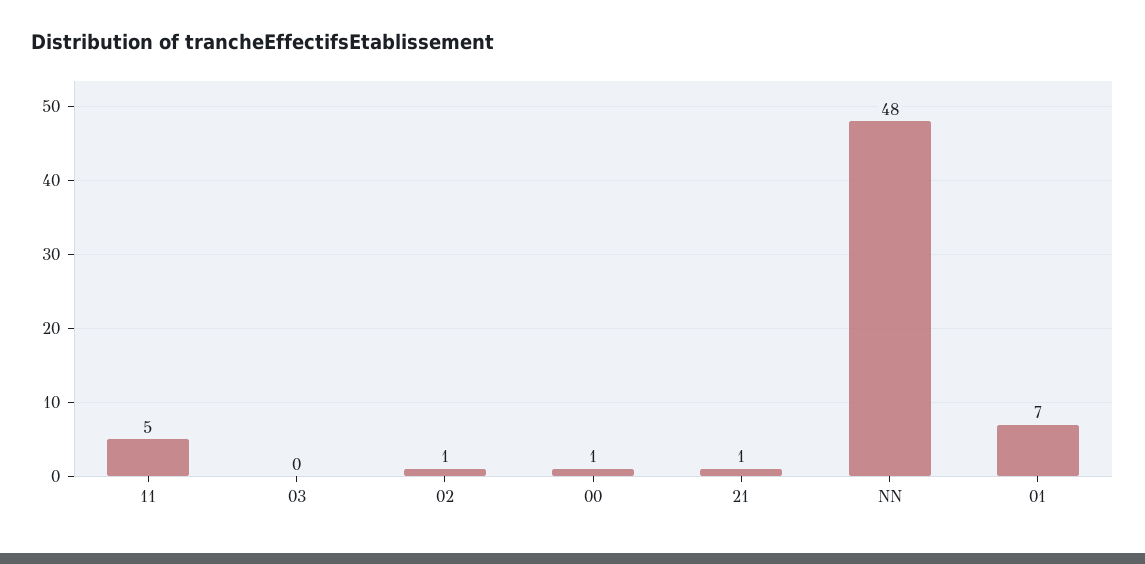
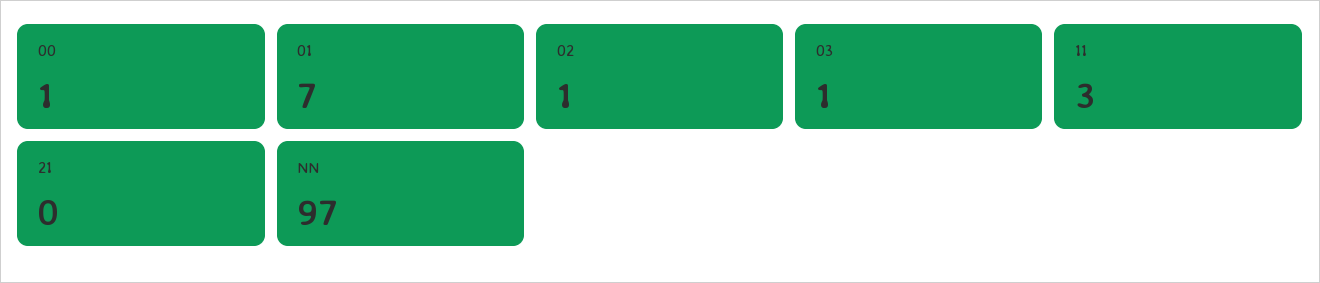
  {
-   "11": 5,
+   "11": 3,
-   "03": 0,
+   "03": 1,
    "02": 1,
    "00": 1,
-   "21": 1,
+   "21": 0,
-   "NN": 48,
+   "NN": 97,
    "01": 7
  }

